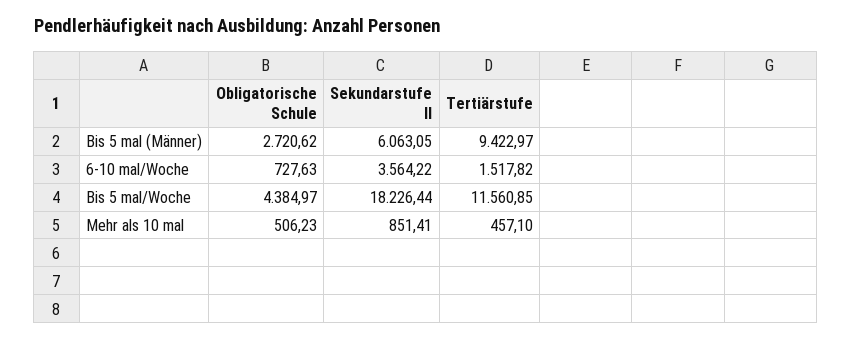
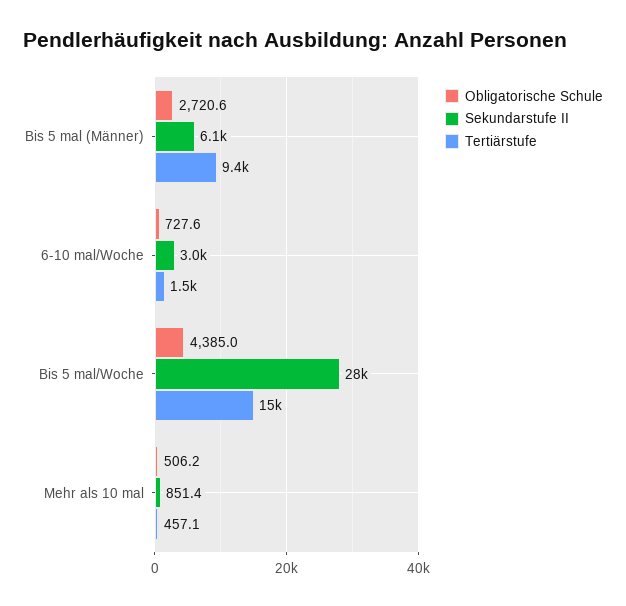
  {
    "Obligatorische Schule": {
      "Bis 5 mal (Männer)": 2720.62,
      "6-10 mal/Woche": 727.63,
      "Bis 5 mal/Woche": 4384.97,
      "Mehr als 10 mal": 506.23
    },
    "Sekundarstufe II": {
      "Bis 5 mal (Männer)": 6063.05,
-     "6-10 mal/Woche": 3564.22,
+     "6-10 mal/Woche": 3000,
-     "Bis 5 mal/Woche": 18226.44,
+     "Bis 5 mal/Woche": 28000,
      "Mehr als 10 mal": 851.41
    },
    "Tertiärstufe": {
      "Bis 5 mal (Männer)": 9422.97,
      "6-10 mal/Woche": 1517.82,
-     "Bis 5 mal/Woche": 11560.85,
+     "Bis 5 mal/Woche": 15000,
      "Mehr als 10 mal": 457.1
    }
  }

